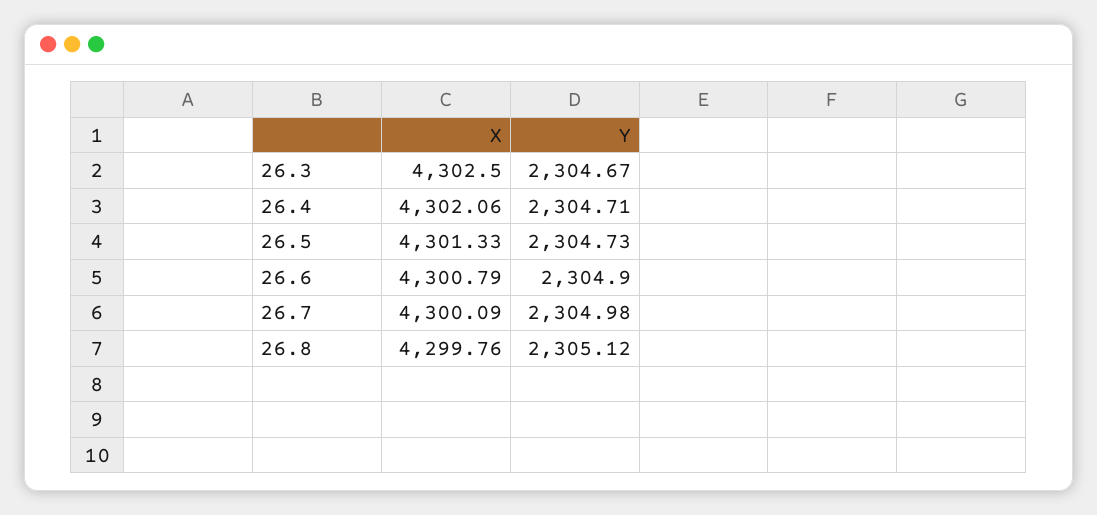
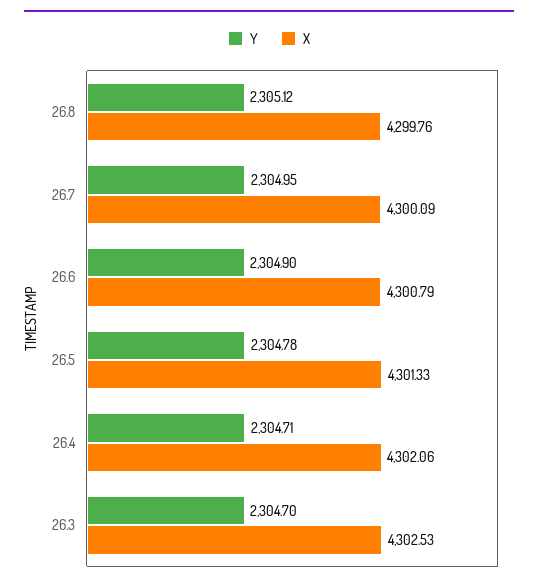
  {
    "X": {
-     "26.3": 4302.5,
+     "26.3": 4302.53,
      "26.4": 4302.06,
      "26.5": 4301.33,
      "26.6": 4300.79,
      "26.7": 4300.09,
      "26.8": 4299.76
    },
    "Y": {
-     "26.3": 2304.67,
+     "26.3": 2304.7,
      "26.4": 2304.71,
-     "26.5": 2304.73,
+     "26.5": 2304.78,
      "26.6": 2304.9,
-     "26.7": 2304.98,
+     "26.7": 2304.95,
      "26.8": 2305.12
    }
  }

